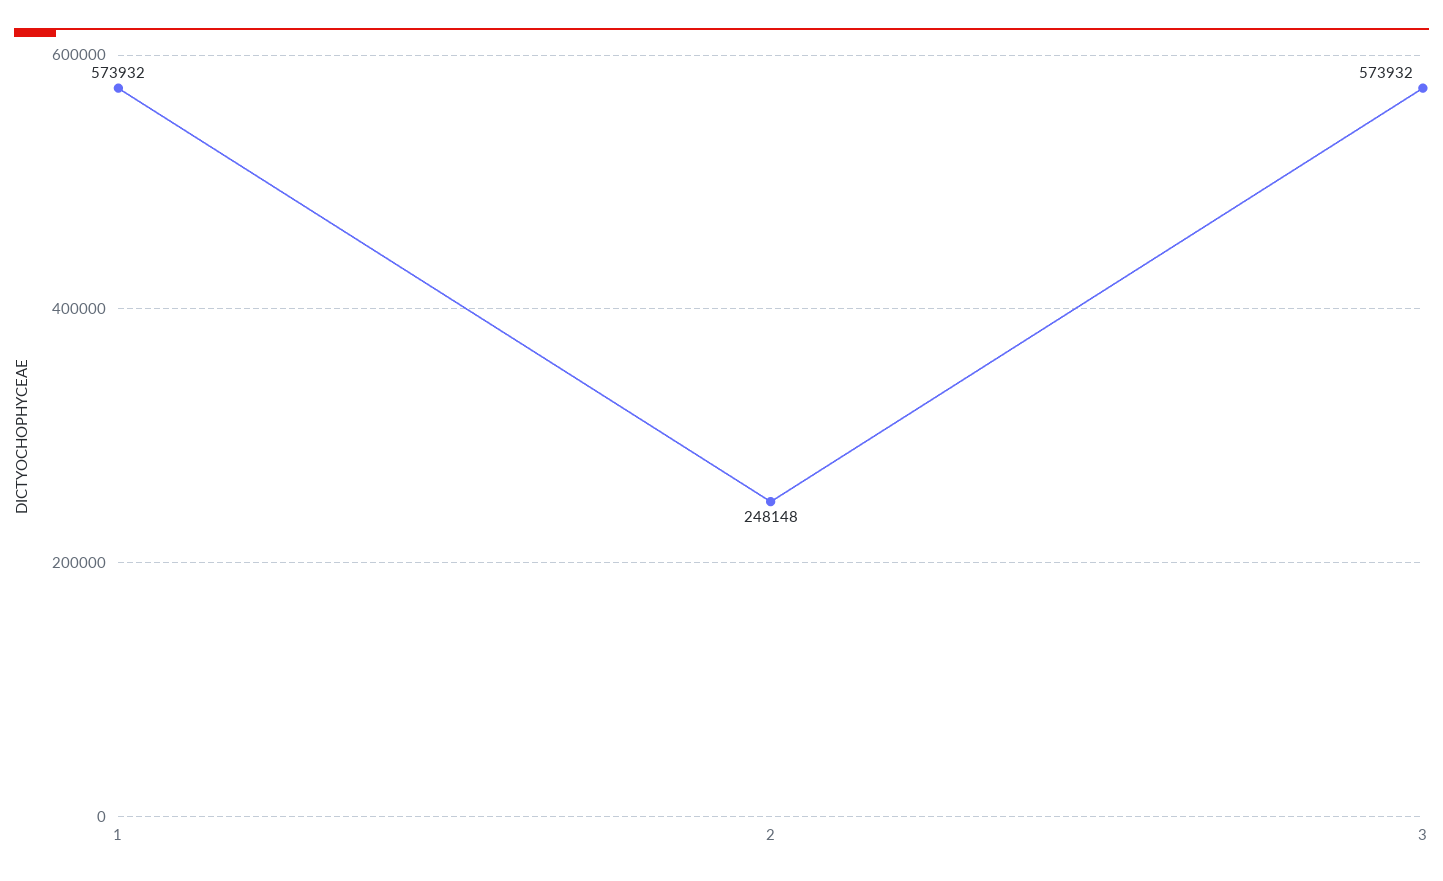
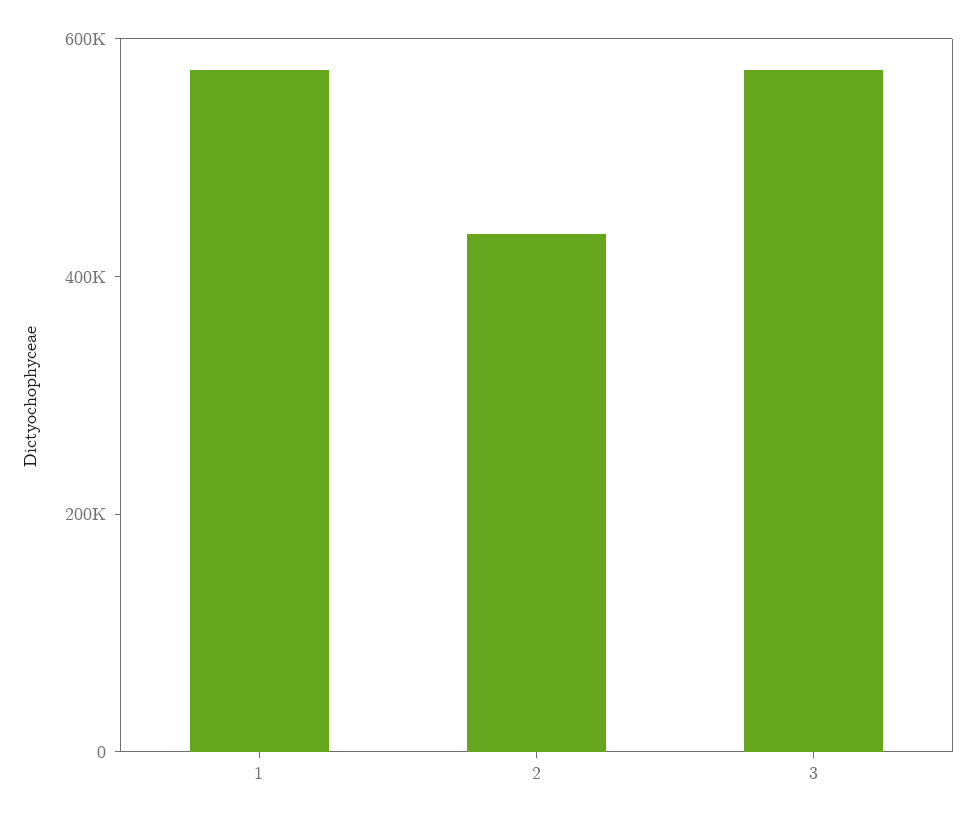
  {
    "1": 573932,
-   "2": 248148,
+   "2": 450000,
    "3": 573932
  }

